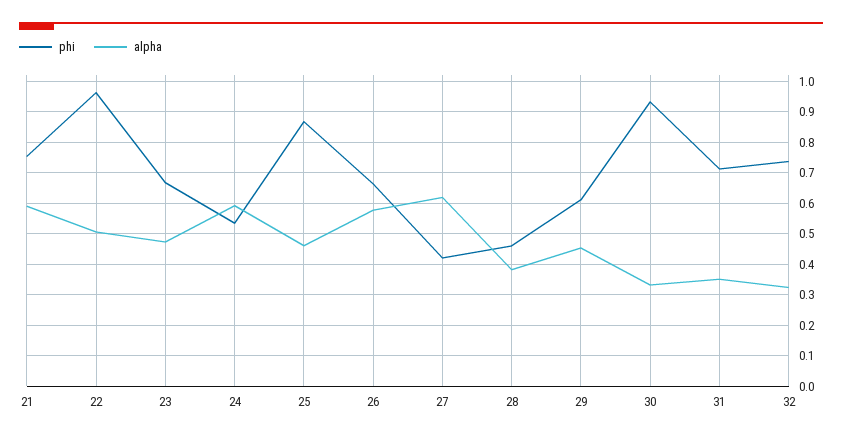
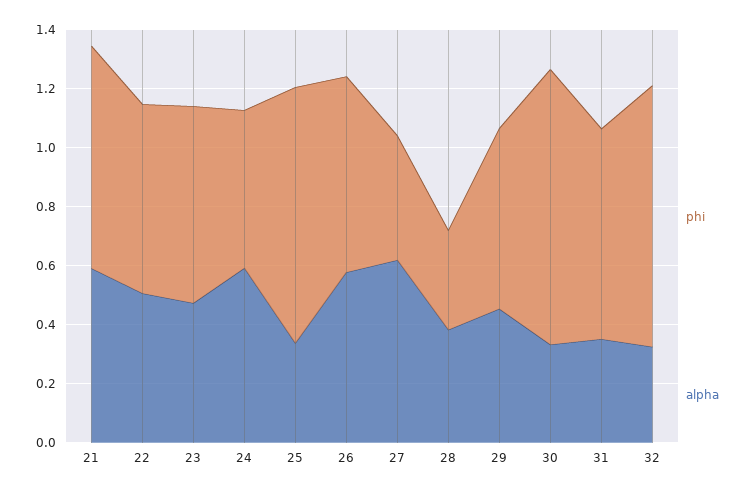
  {
    "phi": {
      "21": 0.76,
-     "22": 0.96,
+     "22": 0.65,
      "23": 0.66,
      "24": 0.54,
      "25": 0.86,
      "26": 0.66,
      "27": 0.42,
-     "28": 0.46,
+     "28": 0.35,
      "29": 0.62,
      "30": 0.94,
      "31": 0.72,
-     "32": 0.74
+     "32": 0.9
    },
    "alpha": {
      "21": 0.6,
      "22": 0.5,
      "23": 0.48,
      "24": 0.6,
-     "25": 0.46,
+     "25": 0.35,
      "26": 0.58,
      "27": 0.62,
      "28": 0.38,
      "29": 0.46,
      "30": 0.34,
      "31": 0.36,
      "32": 0.32
    }
  }

